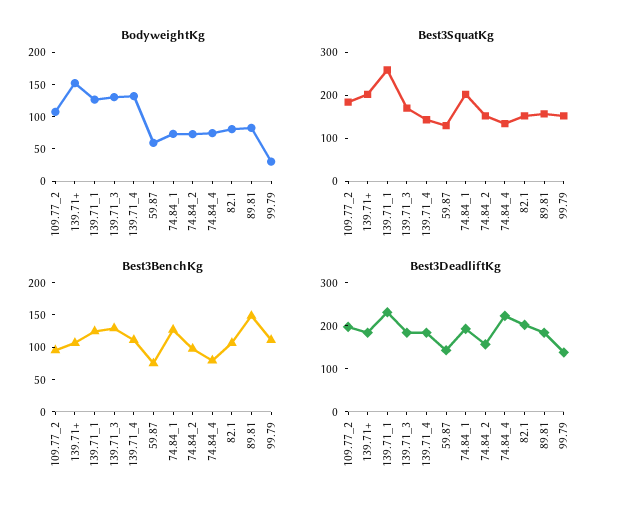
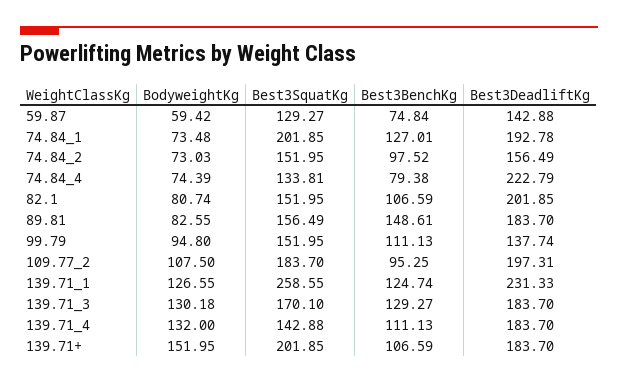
  {
    "BodyweightKg": {
      "109.77_2": 107.5,
      "139.71+": 151.95,
      "139.71_1": 126.55,
      "139.71_3": 130.18,
      "139.71_4": 132,
      "59.87": 59.42,
      "74.84_1": 73.48,
      "74.84_2": 73.03,
      "74.84_4": 74.39,
      "82.1": 80.74,
      "89.81": 82.55,
-     "99.79": 25
+     "99.79": 94.8
    },
    "Best3SquatKg": {
      "109.77_2": 183.7,
      "139.71+": 201.85,
      "139.71_1": 258.55,
      "139.71_3": 170.1,
      "139.71_4": 142.88,
      "59.87": 129.27,
      "74.84_1": 201.85,
      "74.84_2": 151.95,
      "74.84_4": 133.81,
      "82.1": 151.95,
      "89.81": 156.49,
      "99.79": 151.95
    },
    "Best3BenchKg": {
      "109.77_2": 95.25,
      "139.71+": 106.59,
      "139.71_1": 124.74,
      "139.71_3": 129.27,
      "139.71_4": 111.13,
      "59.87": 74.84,
      "74.84_1": 127.01,
      "74.84_2": 97.52,
      "74.84_4": 79.38,
      "82.1": 106.59,
      "89.81": 148.61,
      "99.79": 111.13
    },
    "Best3DeadliftKg": {
      "109.77_2": 197.31,
      "139.71+": 183.7,
      "139.71_1": 231.33,
      "139.71_3": 183.7,
      "139.71_4": 183.7,
      "59.87": 142.88,
      "74.84_1": 192.78,
      "74.84_2": 156.49,
      "74.84_4": 222.79,
      "82.1": 201.85,
      "89.81": 183.7,
      "99.79": 137.74
    }
  }

